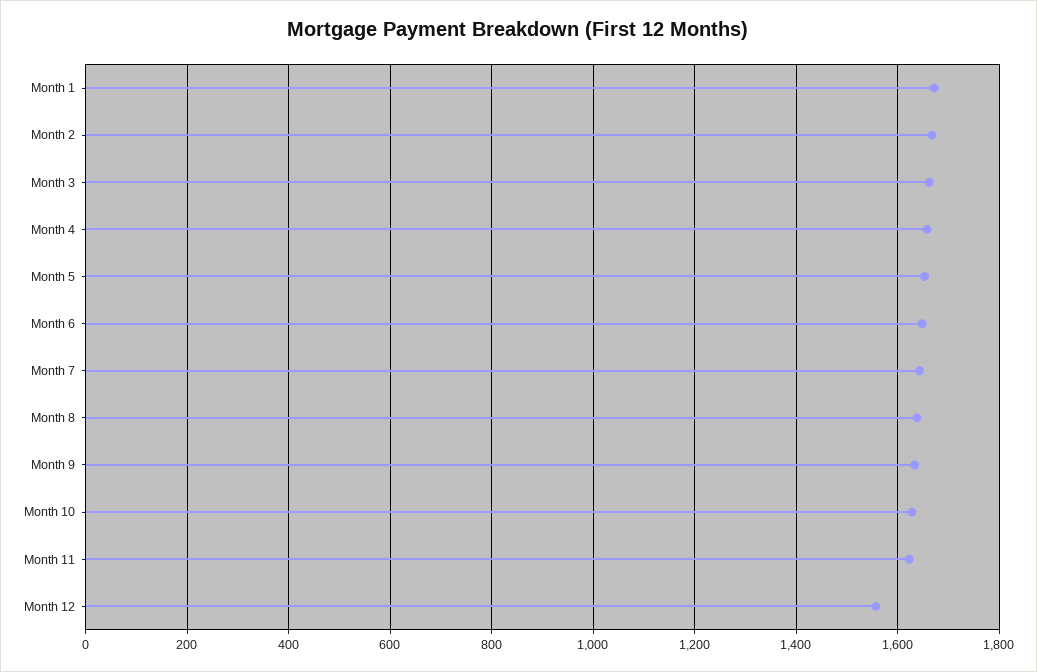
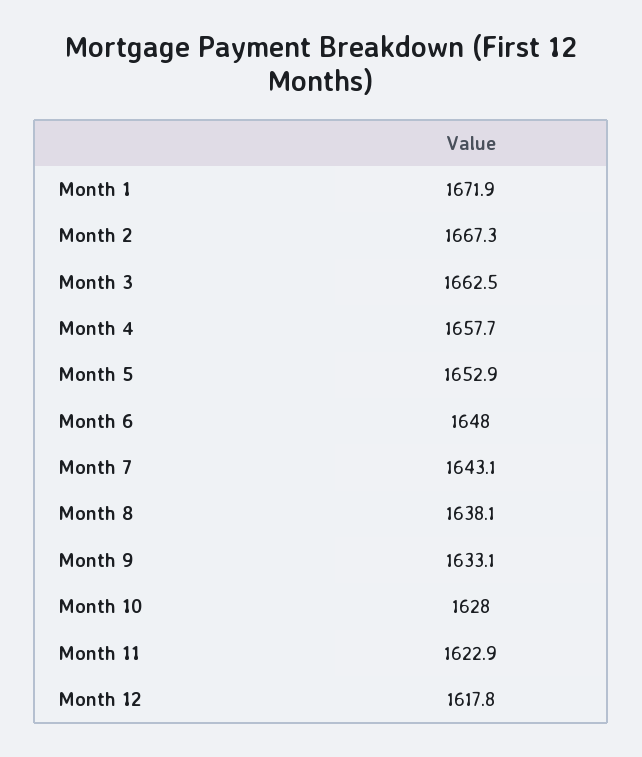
  {
    "Month 1": 1671.9,
    "Month 2": 1667.3,
    "Month 3": 1662.5,
    "Month 4": 1657.7,
    "Month 5": 1652.9,
    "Month 6": 1648,
    "Month 7": 1643.1,
    "Month 8": 1638.1,
    "Month 9": 1633.1,
    "Month 10": 1628,
    "Month 11": 1622.9,
-   "Month 12": 1560
+   "Month 12": 1617.8
  }

